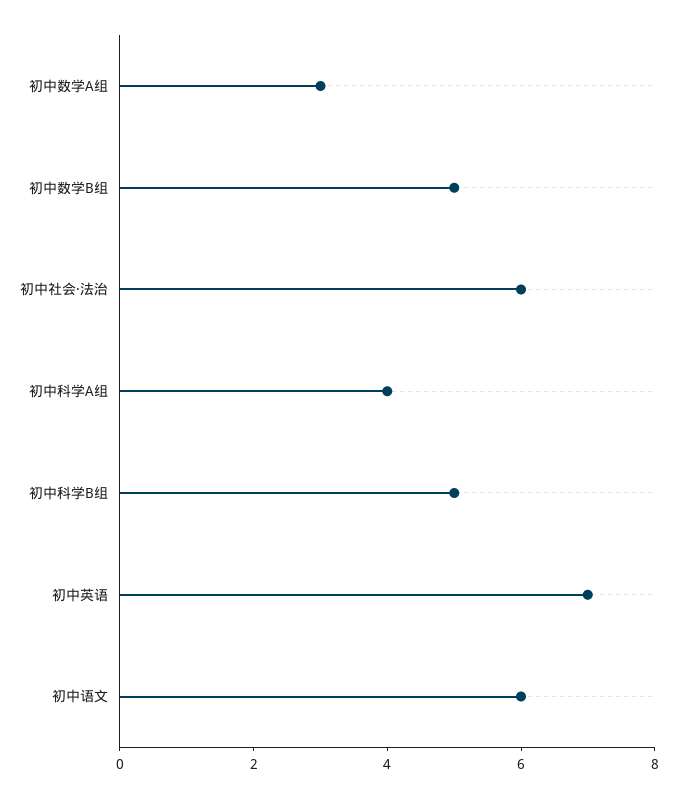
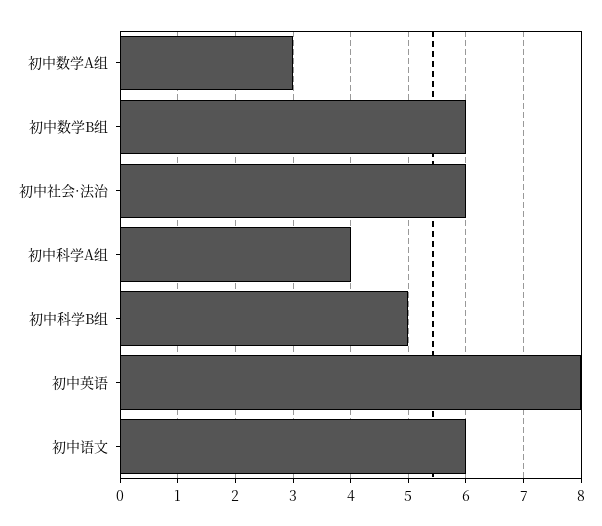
  {
    "初中数学A组": 3,
-   "初中数学B组": 5,
+   "初中数学B组": 6,
    "初中社会·法治": 6,
    "初中科学A组": 4,
    "初中科学B组": 5,
-   "初中英语": 7,
+   "初中英语": 8,
    "初中语文": 6
  }

